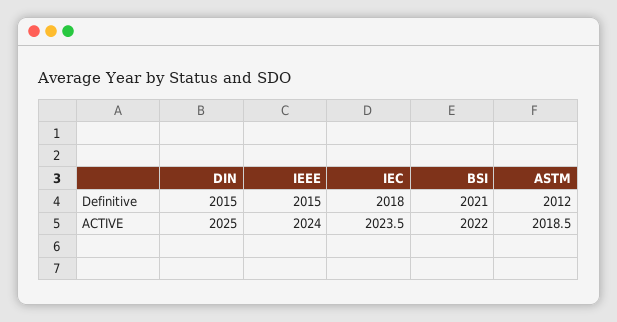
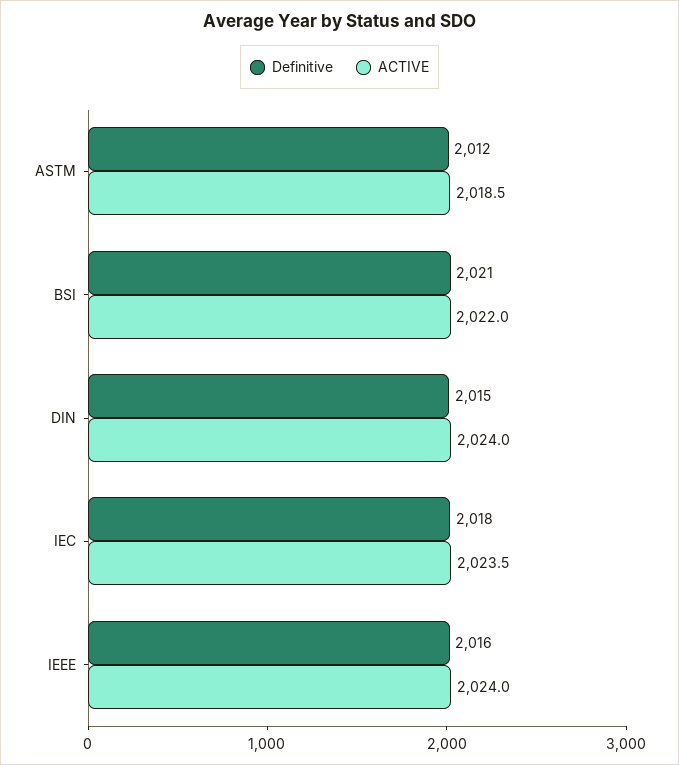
  {
    "Definitive": {
      "DIN": 2015,
-     "IEEE": 2015,
+     "IEEE": 2016,
      "IEC": 2018,
      "BSI": 2021,
      "ASTM": 2012
    },
    "ACTIVE": {
-     "DIN": 2025,
+     "DIN": 2024,
      "IEEE": 2024,
      "IEC": 2023.5,
      "BSI": 2022,
      "ASTM": 2018.5
    }
  }

